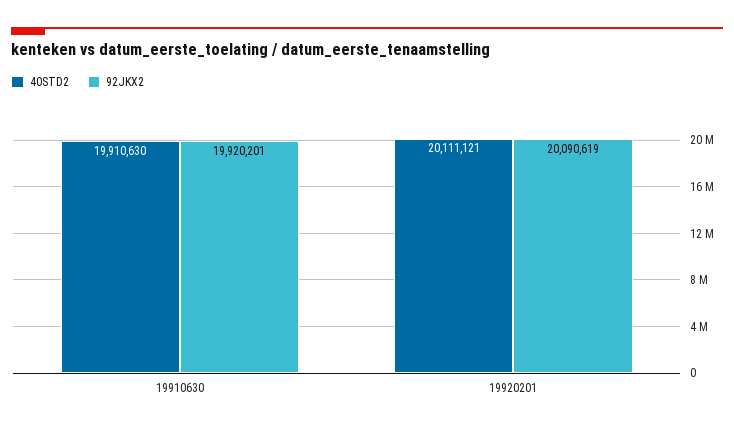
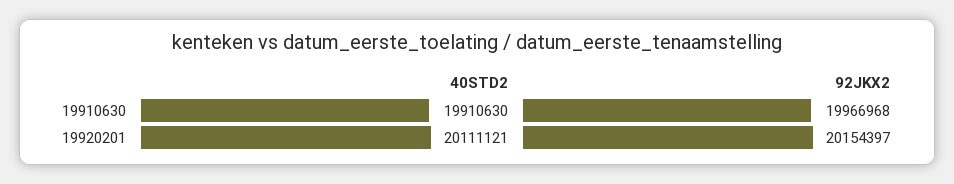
  {
    "40STD2": {
      "19910630": 19910630,
      "19920201": 20111121
    },
    "92JKX2": {
-     "19910630": 19920201,
+     "19910630": 19966968,
-     "19920201": 20090619
+     "19920201": 20154397
    }
  }

